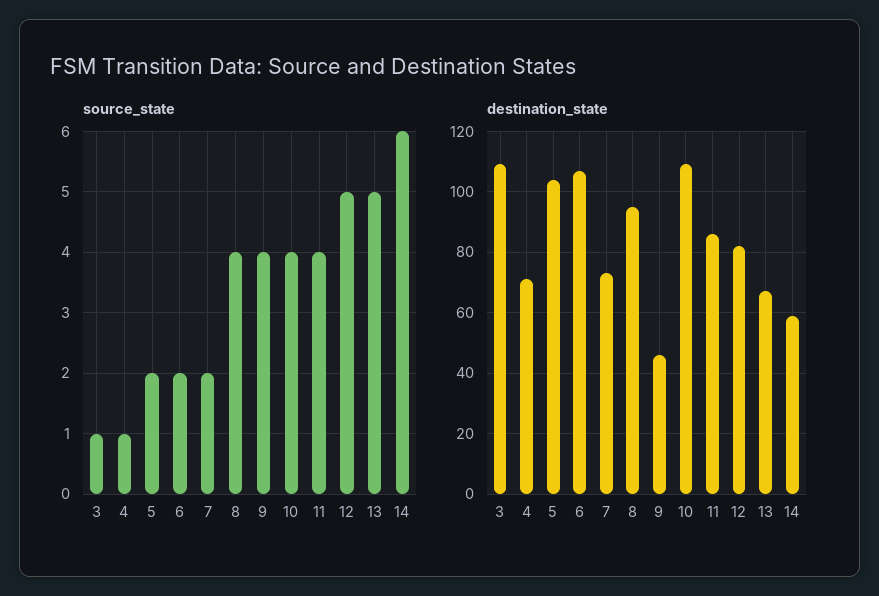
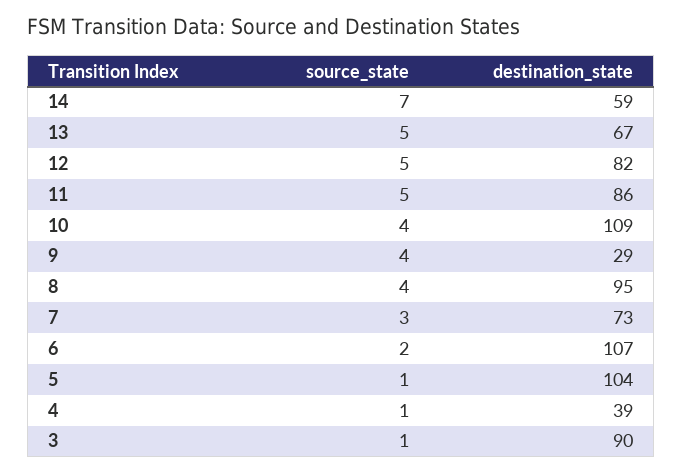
  {
    "source_state": {
      "3": 1,
      "4": 1,
-     "5": 2,
+     "5": 1,
      "6": 2,
-     "7": 2,
+     "7": 3,
      "8": 4,
      "9": 4,
      "10": 4,
-     "11": 4,
+     "11": 5,
      "12": 5,
      "13": 5,
-     "14": 6
+     "14": 7
    },
    "destination_state": {
-     "3": 110,
+     "3": 90,
-     "4": 70,
+     "4": 39,
      "5": 104,
      "6": 107,
      "7": 73,
      "8": 95,
-     "9": 45,
+     "9": 29,
      "10": 109,
      "11": 86,
      "12": 82,
      "13": 67,
      "14": 59
    }
  }

